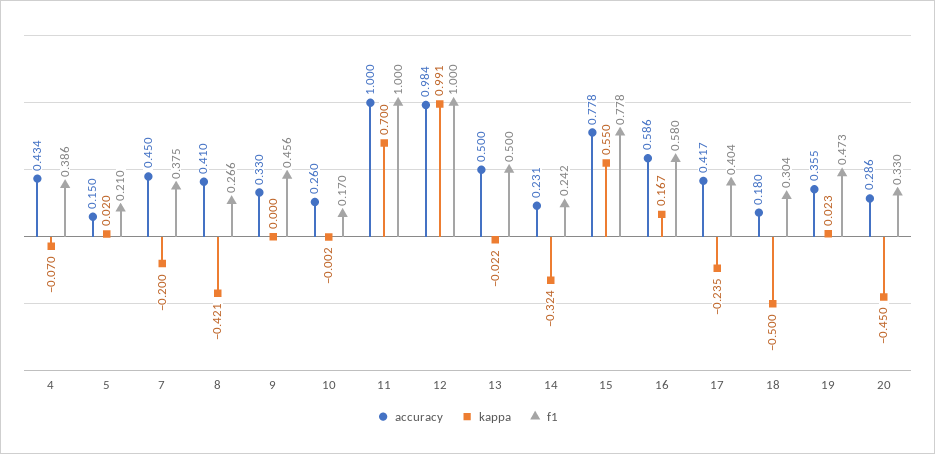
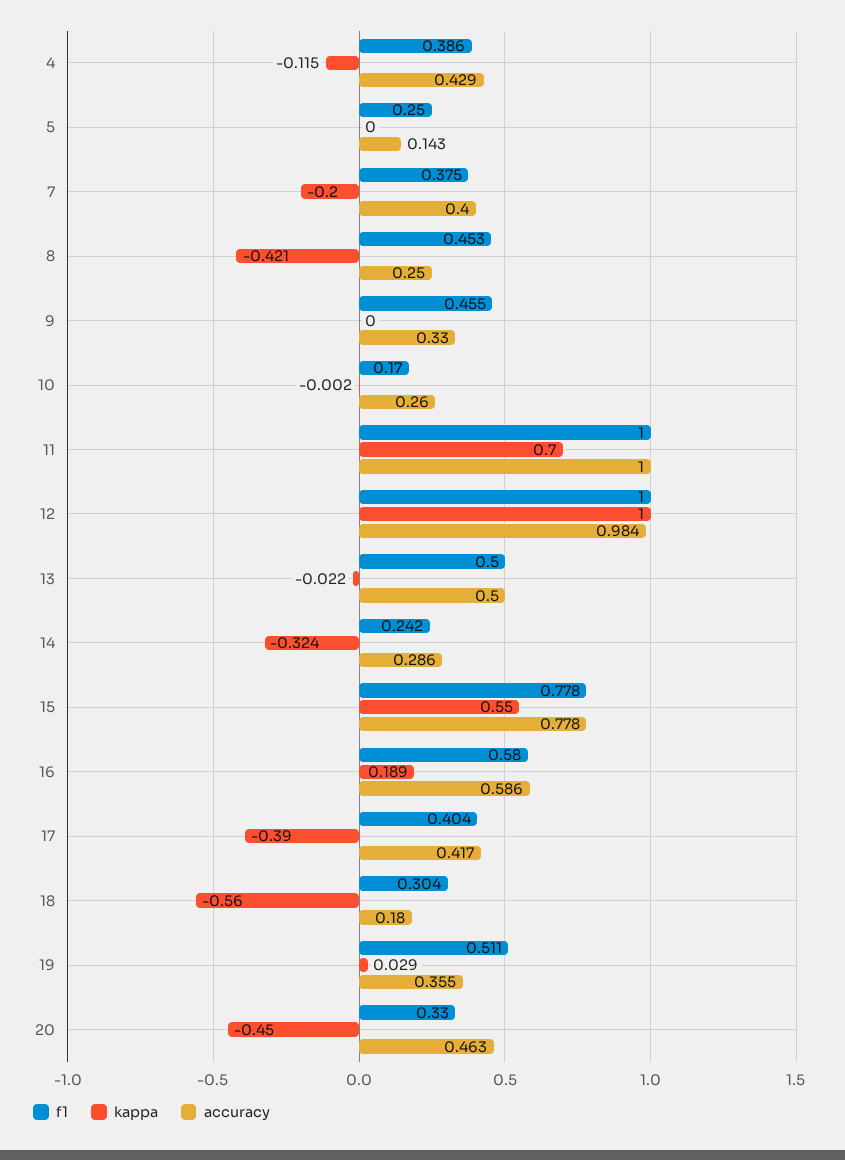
  {
    "accuracy": {
-     "4": 0.434,
+     "4": 0.429,
-     "5": 0.15,
+     "5": 0.143,
-     "7": 0.45,
+     "7": 0.4,
-     "8": 0.41,
+     "8": 0.25,
      "9": 0.33,
      "10": 0.26,
      "11": 1,
      "12": 0.984,
      "13": 0.5,
-     "14": 0.231,
+     "14": 0.286,
      "15": 0.778,
      "16": 0.586,
      "17": 0.417,
      "18": 0.18,
      "19": 0.355,
-     "20": 0.286
+     "20": 0.463
    },
    "kappa": {
-     "4": -0.07,
+     "4": -0.115,
-     "5": 0.02,
+     "5": 0,
      "7": -0.2,
      "8": -0.421,
      "9": 0,
      "10": -0.002,
      "11": 0.7,
-     "12": 0.991,
+     "12": 1,
      "13": -0.022,
      "14": -0.324,
      "15": 0.55,
-     "16": 0.167,
+     "16": 0.189,
-     "17": -0.235,
+     "17": -0.39,
-     "18": -0.5,
+     "18": -0.56,
-     "19": 0.023,
+     "19": 0.029,
      "20": -0.45
    },
    "f1": {
      "4": 0.386,
-     "5": 0.21,
+     "5": 0.25,
      "7": 0.375,
-     "8": 0.266,
+     "8": 0.453,
-     "9": 0.456,
+     "9": 0.455,
      "10": 0.17,
      "11": 1,
      "12": 1,
      "13": 0.5,
      "14": 0.242,
      "15": 0.778,
      "16": 0.58,
      "17": 0.404,
      "18": 0.304,
-     "19": 0.473,
+     "19": 0.511,
      "20": 0.33
    }
  }

